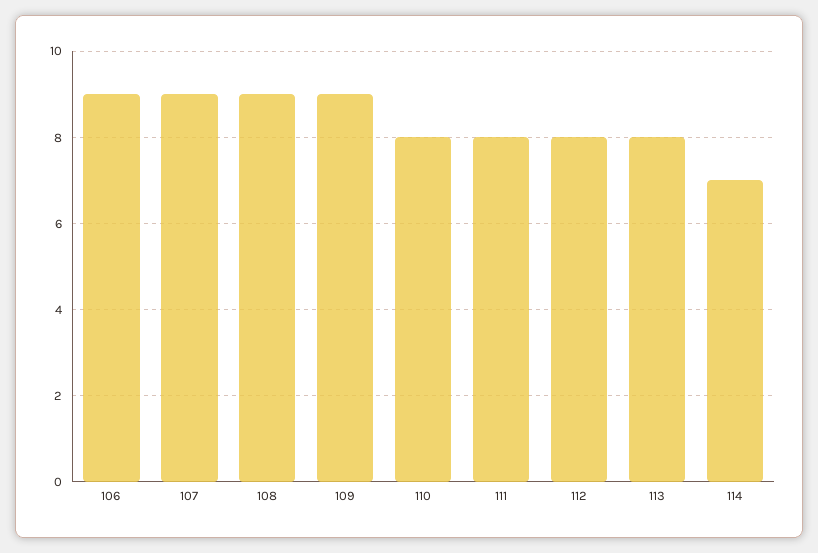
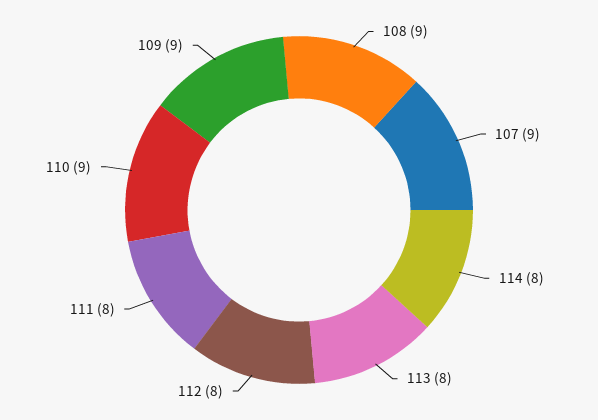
  {
-   "106": 9,
    "107": 9,
    "108": 9,
    "109": 9,
-   "110": 8,
+   "110": 9,
    "111": 8,
    "112": 8,
    "113": 8,
-   "114": 7
+   "114": 8
  }

